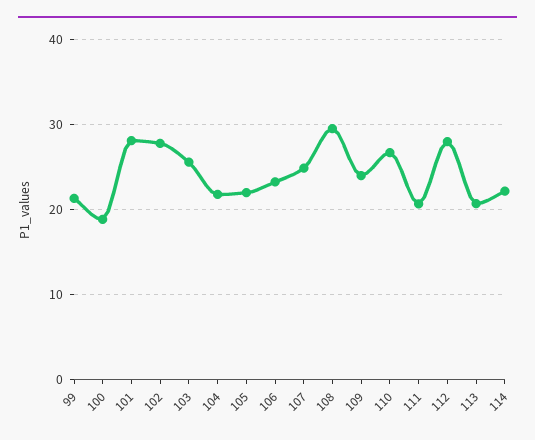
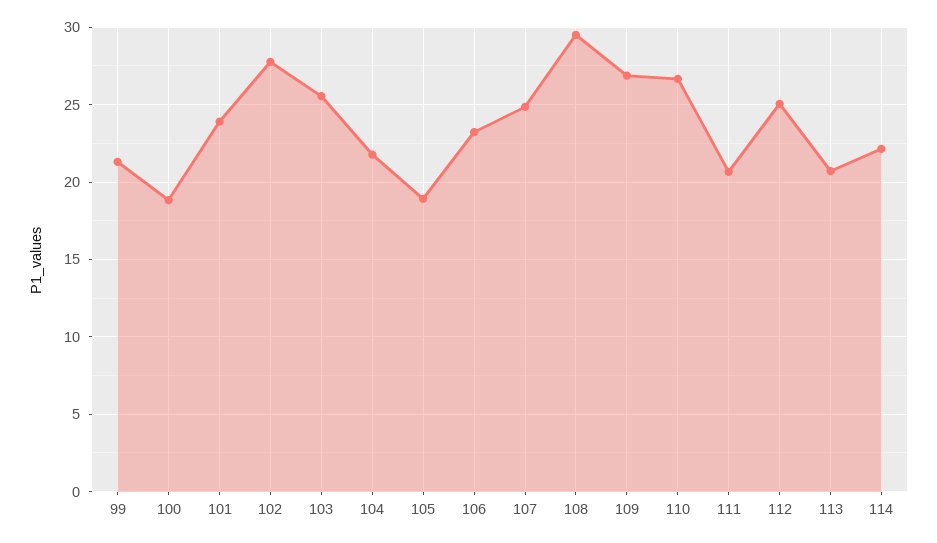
  {
    "99": 21.5,
    "100": 19,
-   "101": 28,
+   "101": 24,
    "102": 28,
    "103": 25.5,
    "104": 22,
-   "105": 22,
+   "105": 19,
    "106": 23,
    "107": 25,
    "108": 29.5,
-   "109": 24,
+   "109": 27,
    "110": 26.5,
    "111": 20.5,
-   "112": 28,
+   "112": 25,
    "113": 20.5,
    "114": 22
  }

